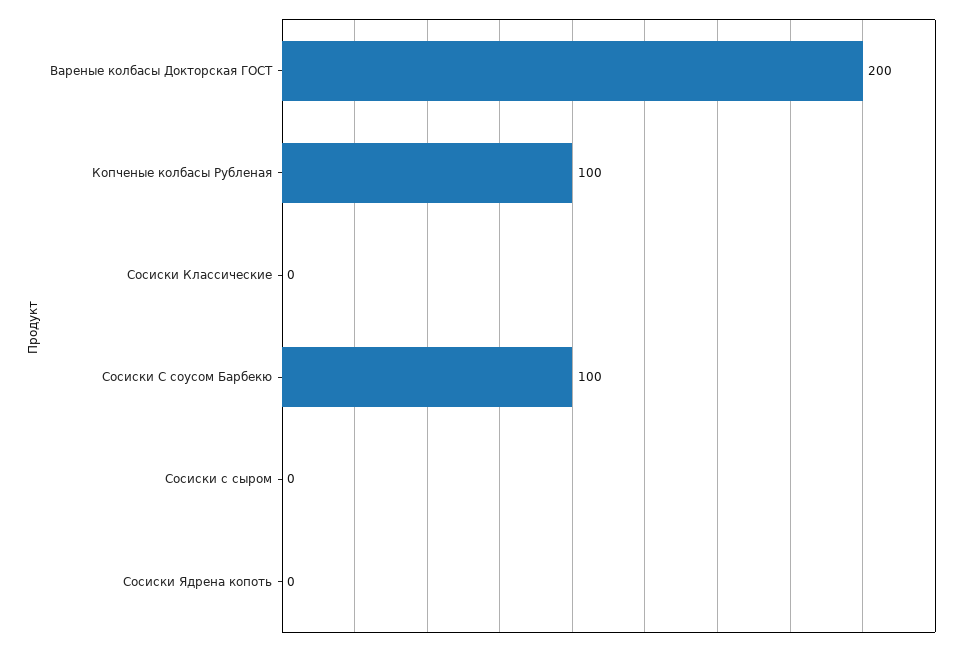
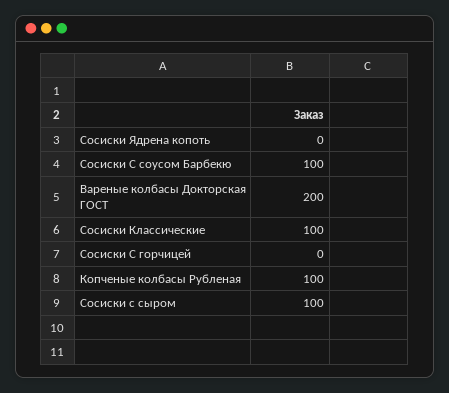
  {
    "Вареные колбасы Докторская ГОСТ": 200,
    "Копченые колбасы Рубленая": 100,
-   "Сосиски Классические": 0,
+   "Сосиски Классические": 100,
    "Сосиски С соусом Барбекю": 100,
-   "Сосиски с сыром": 0,
+   "Сосиски с сыром": 100,
-   "Сосиски Ядрена копоть": 0
+   "Сосиски Ядрена копоть": 0,
+   "Сосиски С горчицей": 0
  }

